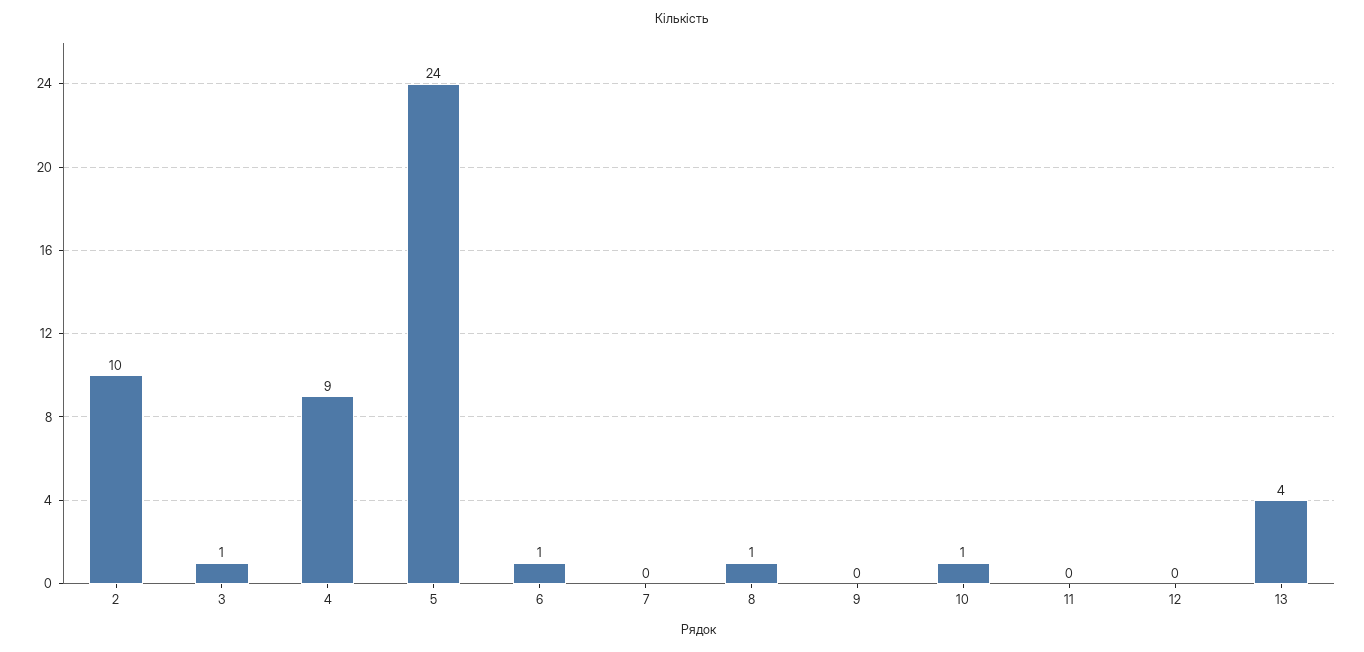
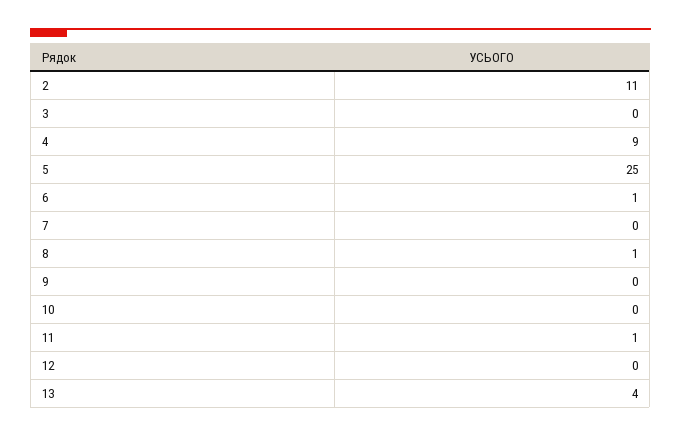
  {
-   "2": 10,
+   "2": 11,
-   "3": 1,
+   "3": 0,
    "4": 9,
-   "5": 24,
+   "5": 25,
    "6": 1,
    "7": 0,
    "8": 1,
    "9": 0,
-   "10": 1,
+   "10": 0,
-   "11": 0,
+   "11": 1,
    "12": 0,
    "13": 4
  }

